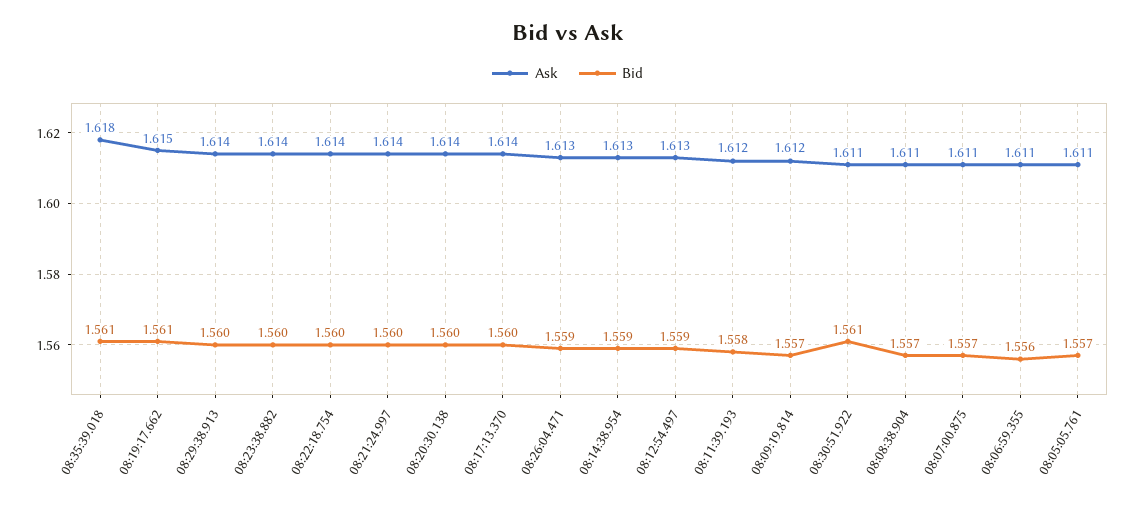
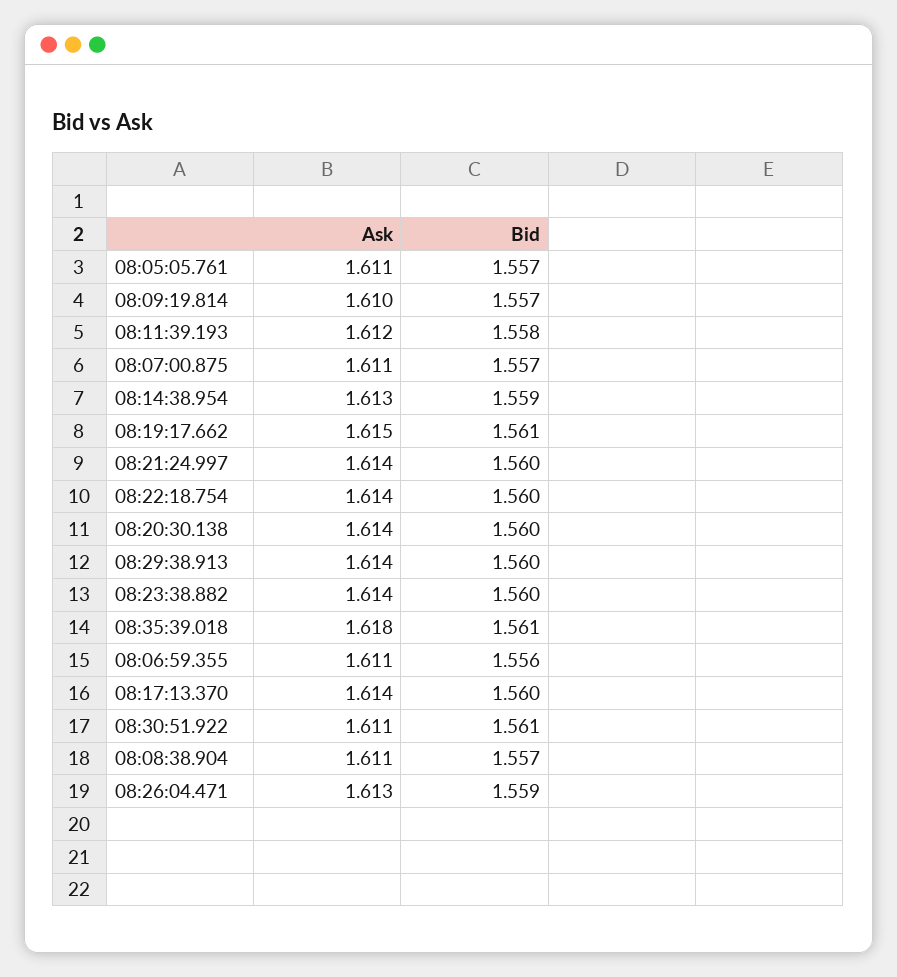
  {
    "Ask": {
      "08:35:39.018": 1.618,
      "08:19:17.662": 1.615,
      "08:29:38.913": 1.614,
      "08:23:38.882": 1.614,
      "08:22:18.754": 1.614,
      "08:21:24.997": 1.614,
      "08:20:30.138": 1.614,
      "08:17:13.370": 1.614,
      "08:26:04.471": 1.613,
      "08:14:38.954": 1.613,
-     "08:12:54.497": 1.613,
      "08:11:39.193": 1.612,
-     "08:09:19.814": 1.612,
+     "08:09:19.814": 1.61,
      "08:30:51.922": 1.611,
      "08:08:38.904": 1.611,
      "08:07:00.875": 1.611,
      "08:06:59.355": 1.611,
      "08:05:05.761": 1.611
    },
    "Bid": {
      "08:35:39.018": 1.561,
      "08:19:17.662": 1.561,
      "08:29:38.913": 1.56,
      "08:23:38.882": 1.56,
      "08:22:18.754": 1.56,
      "08:21:24.997": 1.56,
      "08:20:30.138": 1.56,
      "08:17:13.370": 1.56,
      "08:26:04.471": 1.559,
      "08:14:38.954": 1.559,
-     "08:12:54.497": 1.559,
      "08:11:39.193": 1.558,
      "08:09:19.814": 1.557,
      "08:30:51.922": 1.561,
      "08:08:38.904": 1.557,
      "08:07:00.875": 1.557,
      "08:06:59.355": 1.556,
      "08:05:05.761": 1.557
    }
  }

